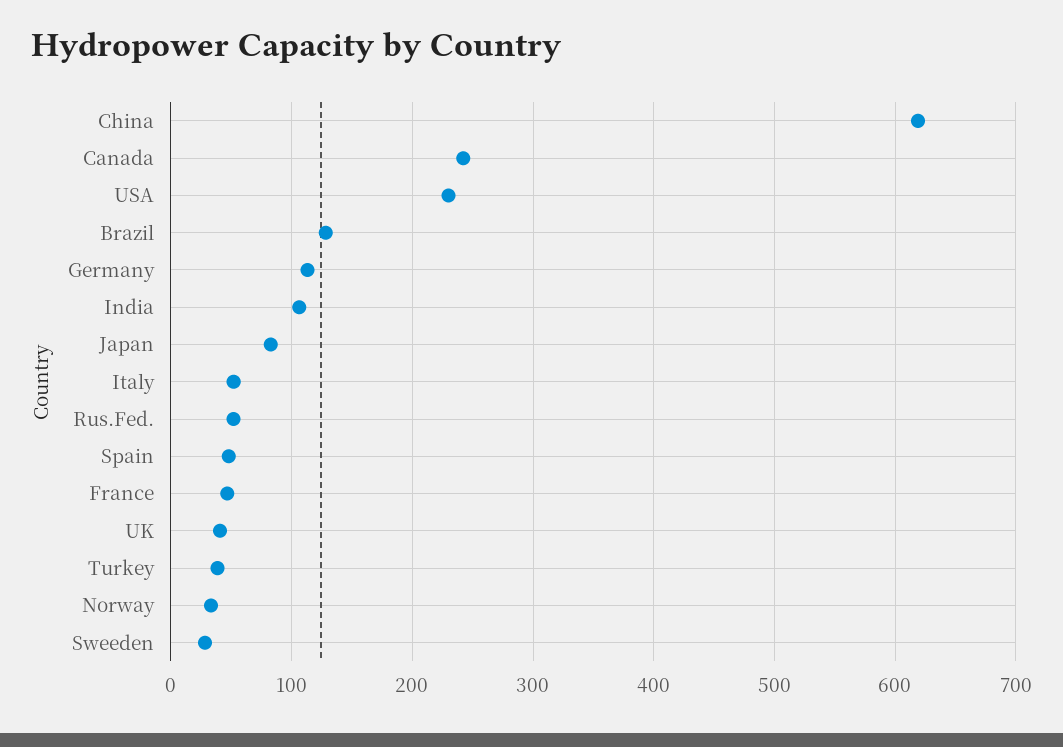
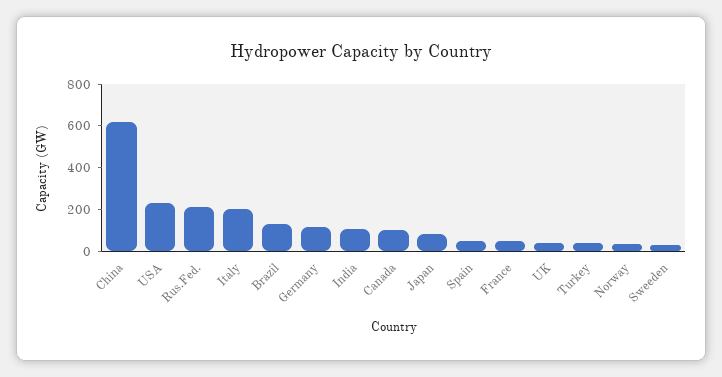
  {
    "China": 620,
-   "Canada": 240,
+   "Canada": 100,
    "USA": 230,
    "Brazil": 130,
    "Germany": 110,
    "India": 110,
    "Japan": 80,
-   "Italy": 50,
+   "Italy": 200,
-   "Rus.Fed.": 50,
+   "Rus.Fed.": 200,
    "Spain": 50,
    "France": 50,
    "UK": 40,
    "Turkey": 40,
    "Norway": 30,
    "Sweeden": 30
  }

